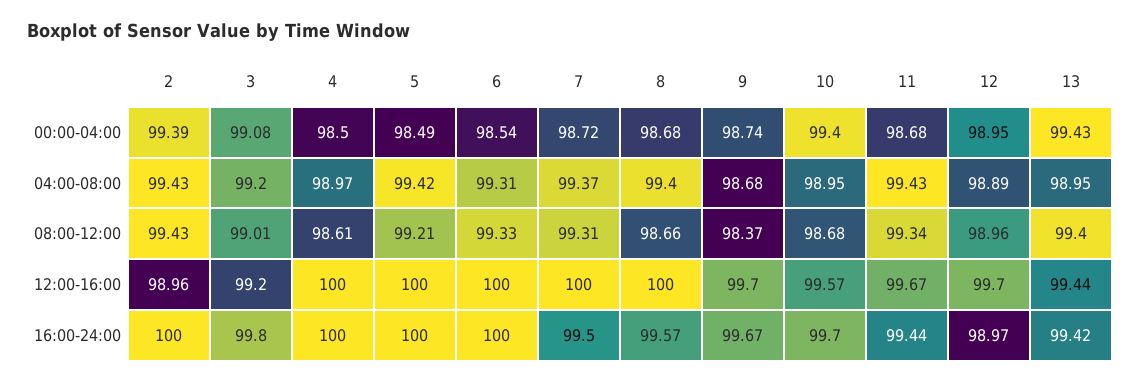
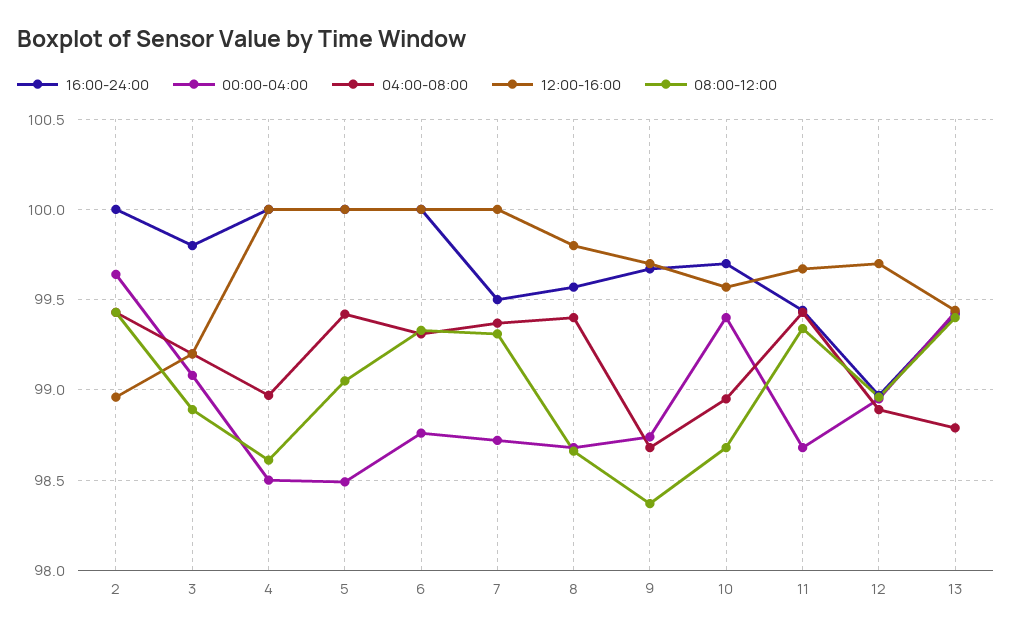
  {
    "00:00-04:00": {
-     "2": 99.39,
+     "2": 99.65,
      "3": 99.08,
      "4": 98.5,
      "5": 98.49,
-     "6": 98.54,
+     "6": 98.75,
      "7": 98.72,
      "8": 98.68,
      "9": 98.74,
      "10": 99.4,
      "11": 98.68,
      "12": 98.95,
      "13": 99.43
    },
    "04:00-08:00": {
      "2": 99.43,
      "3": 99.2,
      "4": 98.97,
      "5": 99.42,
      "6": 99.31,
      "7": 99.37,
      "8": 99.4,
      "9": 98.68,
      "10": 98.95,
      "11": 99.43,
      "12": 98.89,
-     "13": 98.95
+     "13": 98.8
    },
    "08:00-12:00": {
      "2": 99.43,
-     "3": 99.01,
+     "3": 98.9,
      "4": 98.61,
-     "5": 99.21,
+     "5": 99.05,
      "6": 99.33,
      "7": 99.31,
      "8": 98.66,
      "9": 98.37,
      "10": 98.68,
      "11": 99.34,
      "12": 98.96,
      "13": 99.4
    },
    "12:00-16:00": {
      "2": 98.96,
      "3": 99.2,
      "4": 100,
      "5": 100,
      "6": 100,
      "7": 100,
-     "8": 100,
+     "8": 99.8,
      "9": 99.7,
      "10": 99.57,
      "11": 99.67,
      "12": 99.7,
      "13": 99.44
    },
    "16:00-24:00": {
      "2": 100,
      "3": 99.8,
      "4": 100,
      "5": 100,
      "6": 100,
      "7": 99.5,
      "8": 99.57,
      "9": 99.67,
      "10": 99.7,
      "11": 99.44,
      "12": 98.97,
      "13": 99.42
    }
  }

